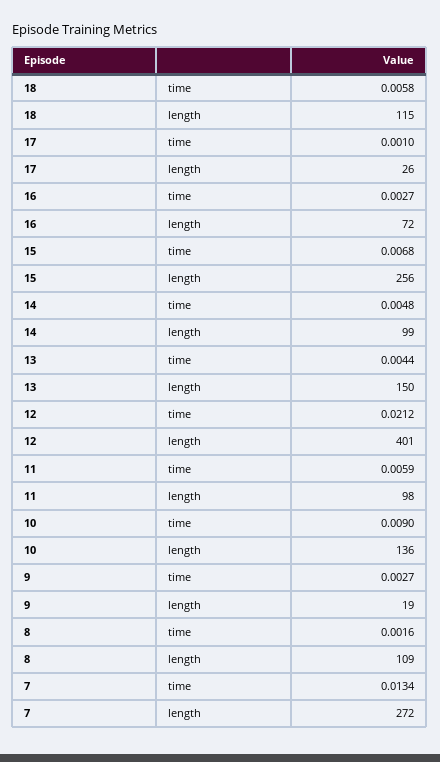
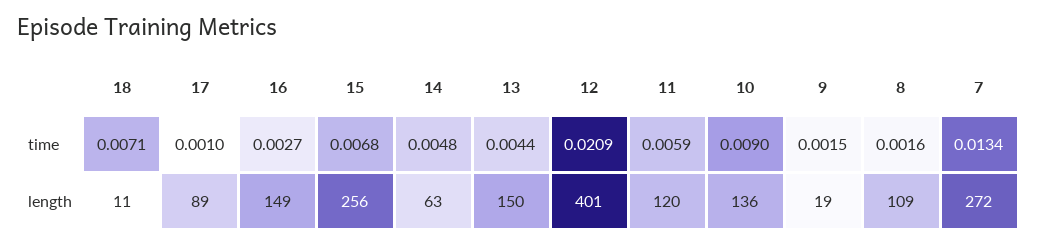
  {
    "18": {
-     "time": 0.0058,
+     "time": 0.0071,
-     "length": 115
+     "length": 11
    },
    "17": {
      "time": 0.001,
-     "length": 26
+     "length": 89
    },
    "16": {
      "time": 0.0027,
-     "length": 72
+     "length": 149
    },
    "15": {
      "time": 0.0068,
      "length": 256
    },
    "14": {
      "time": 0.0048,
-     "length": 99
+     "length": 63
    },
    "13": {
      "time": 0.0044,
      "length": 150
    },
    "12": {
-     "time": 0.0212,
+     "time": 0.0209,
      "length": 401
    },
    "11": {
      "time": 0.0059,
-     "length": 98
+     "length": 120
    },
    "10": {
      "time": 0.009,
      "length": 136
    },
    "9": {
-     "time": 0.0027,
+     "time": 0.0015,
      "length": 19
    },
    "8": {
      "time": 0.0016,
      "length": 109
    },
    "7": {
      "time": 0.0134,
      "length": 272
    }
  }

